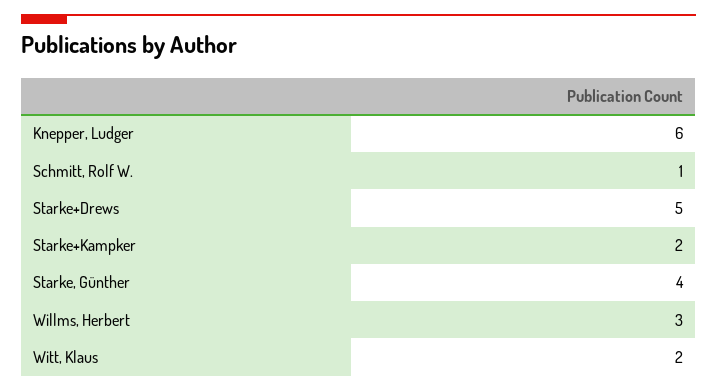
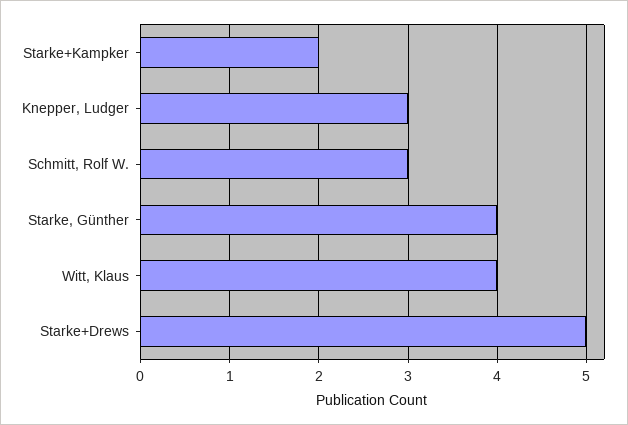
  {
-   "Knepper, Ludger": 6,
+   "Knepper, Ludger": 3,
-   "Schmitt, Rolf W.": 1,
+   "Schmitt, Rolf W.": 3,
    "Starke+Drews": 5,
    "Starke+Kampker": 2,
    "Starke, Günther": 4,
-   "Willms, Herbert": 3,
-   "Witt, Klaus": 2
+   "Witt, Klaus": 4
  }

